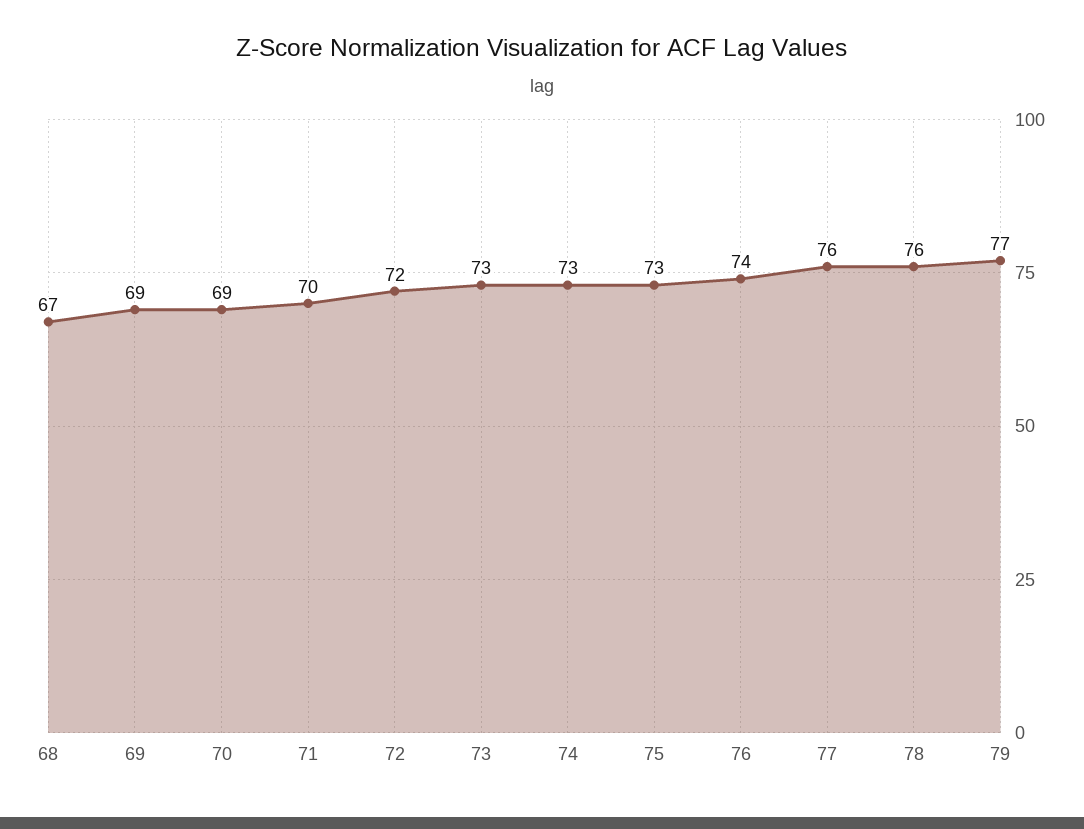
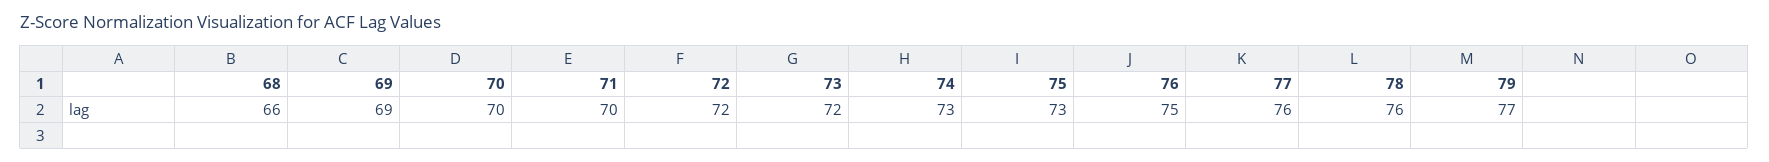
  {
-   "68": 67,
+   "68": 66,
    "69": 69,
-   "70": 69,
+   "70": 70,
    "71": 70,
    "72": 72,
-   "73": 73,
+   "73": 72,
    "74": 73,
    "75": 73,
-   "76": 74,
+   "76": 75,
    "77": 76,
    "78": 76,
    "79": 77
  }

